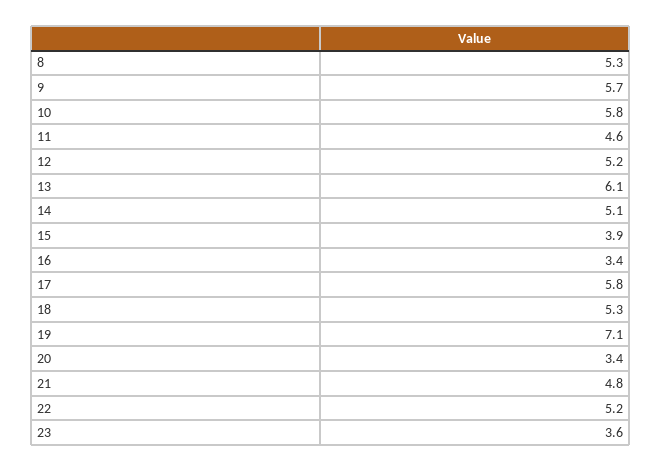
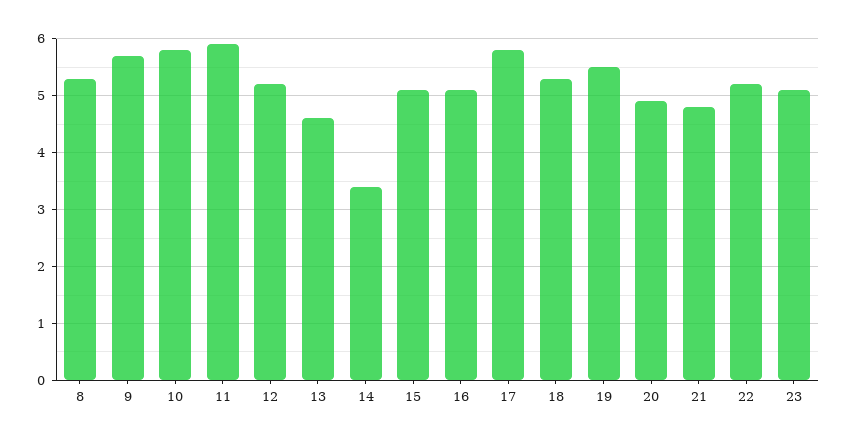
  {
    "8": 5.3,
    "9": 5.7,
    "10": 5.8,
-   "11": 4.6,
+   "11": 6,
    "12": 5.2,
-   "13": 6.1,
+   "13": 4.5,
-   "14": 5.1,
+   "14": 3.5,
-   "15": 3.9,
+   "15": 5,
-   "16": 3.4,
+   "16": 5,
    "17": 5.8,
    "18": 5.3,
-   "19": 7.1,
+   "19": 5.5,
-   "20": 3.4,
+   "20": 5,
    "21": 4.8,
    "22": 5.2,
-   "23": 3.6
+   "23": 5
  }

